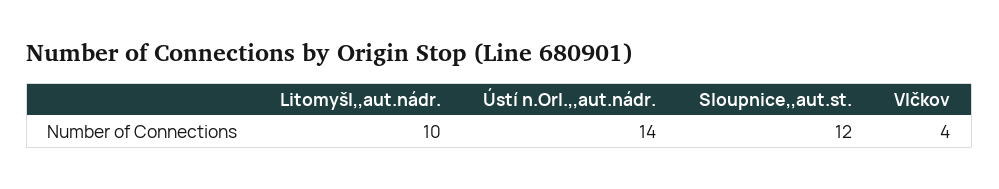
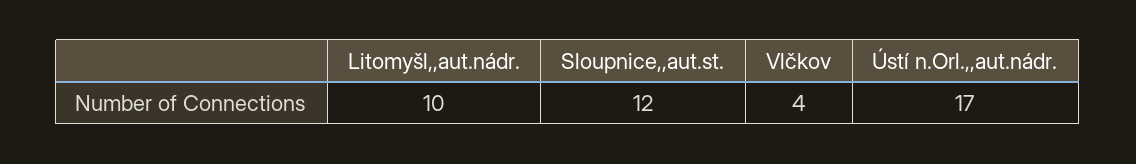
  {
    "Litomyšl,,aut.nádr.": 10,
-   "Ústí n.Orl.,,aut.nádr.": 14,
+   "Ústí n.Orl.,,aut.nádr.": 17,
    "Sloupnice,,aut.st.": 12,
    "Vlčkov": 4
  }

